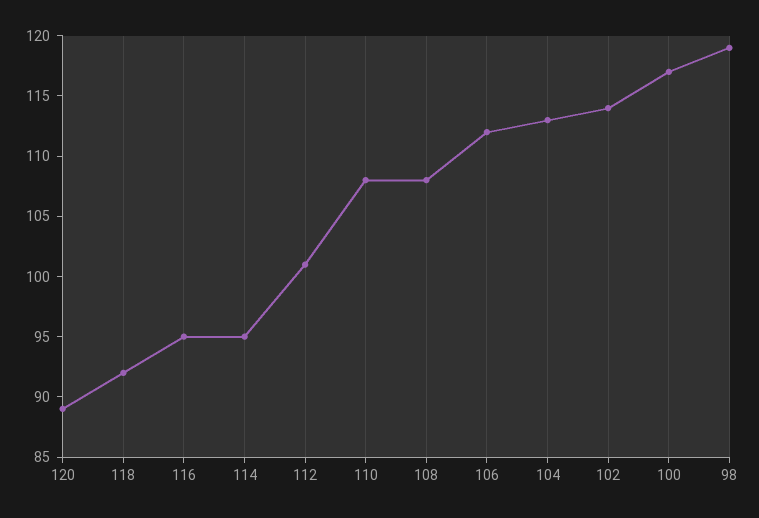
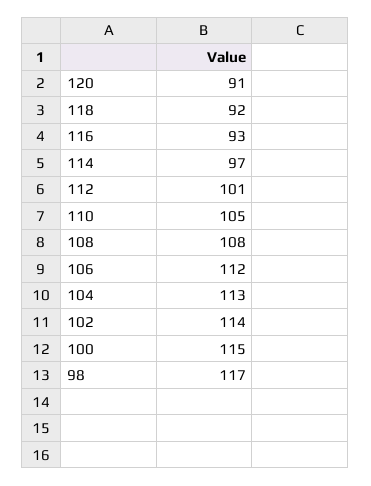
  {
-   "120": 89,
+   "120": 91,
    "118": 92,
-   "116": 95,
+   "116": 93,
-   "114": 95,
+   "114": 97,
    "112": 101,
-   "110": 108,
+   "110": 105,
    "108": 108,
    "106": 112,
    "104": 113,
    "102": 114,
-   "100": 117,
+   "100": 115,
-   "98": 119
+   "98": 117
  }

